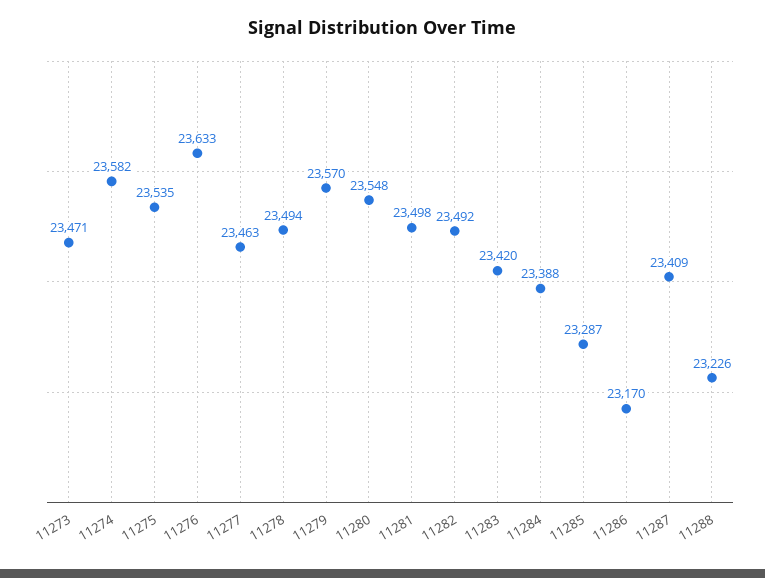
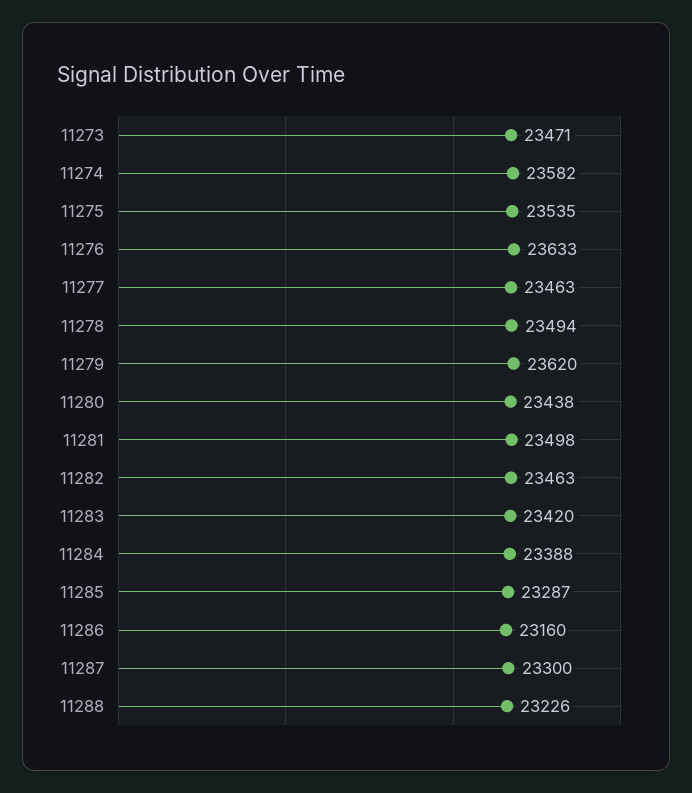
  {
    "11273": 23471,
    "11274": 23582,
    "11275": 23535,
    "11276": 23633,
    "11277": 23463,
    "11278": 23494,
-   "11279": 23570,
+   "11279": 23620,
-   "11280": 23548,
+   "11280": 23438,
    "11281": 23498,
-   "11282": 23492,
+   "11282": 23463,
    "11283": 23420,
    "11284": 23388,
    "11285": 23287,
-   "11286": 23170,
+   "11286": 23160,
-   "11287": 23409,
+   "11287": 23300,
    "11288": 23226
  }

